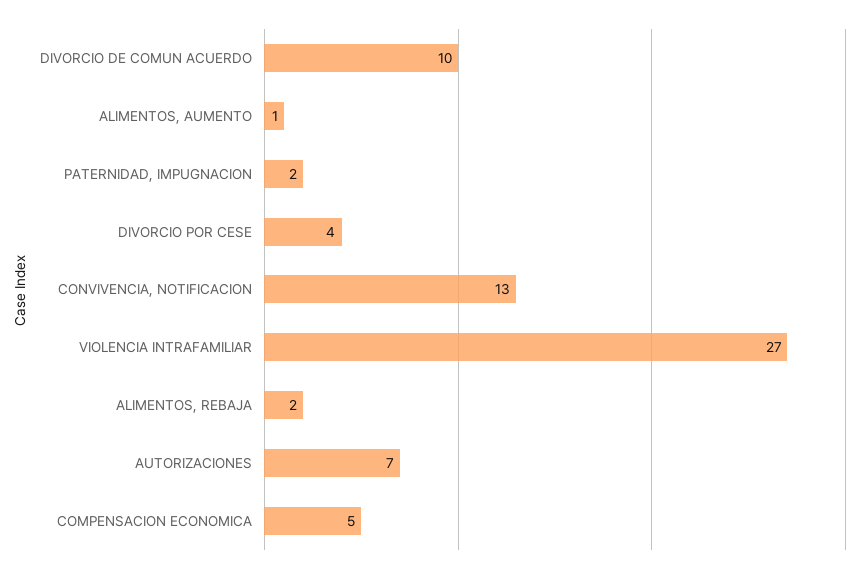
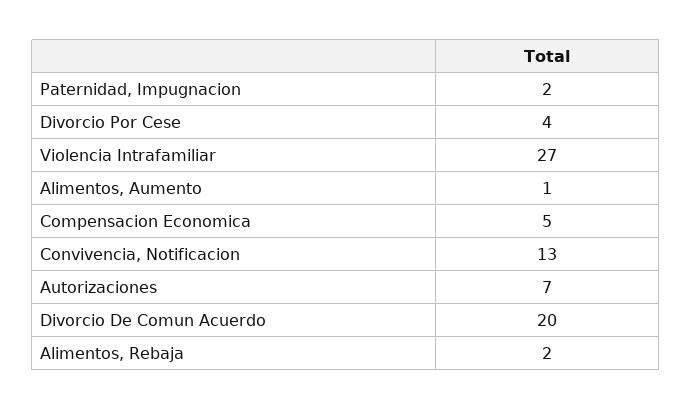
  {
-   "DIVORCIO DE COMUN ACUERDO": 10,
+   "DIVORCIO DE COMUN ACUERDO": 20,
    "ALIMENTOS, AUMENTO": 1,
    "PATERNIDAD, IMPUGNACION": 2,
    "DIVORCIO POR CESE": 4,
    "CONVIVENCIA, NOTIFICACION": 13,
    "VIOLENCIA INTRAFAMILIAR": 27,
    "ALIMENTOS, REBAJA": 2,
    "AUTORIZACIONES": 7,
    "COMPENSACION ECONOMICA": 5
  }

